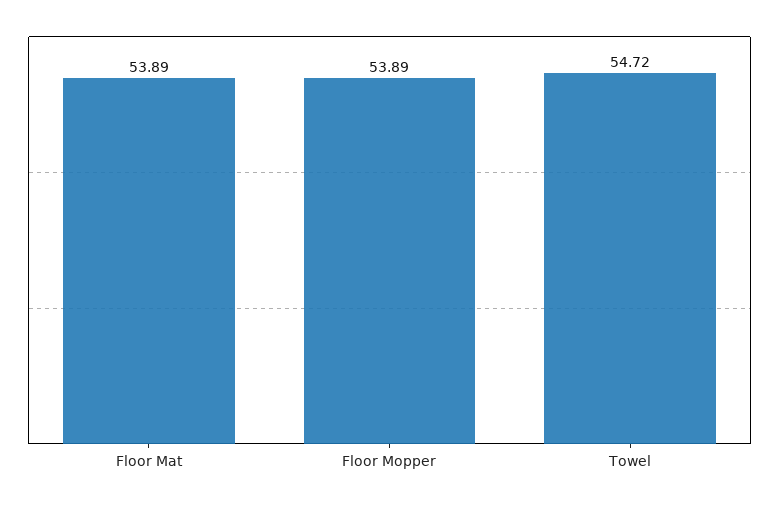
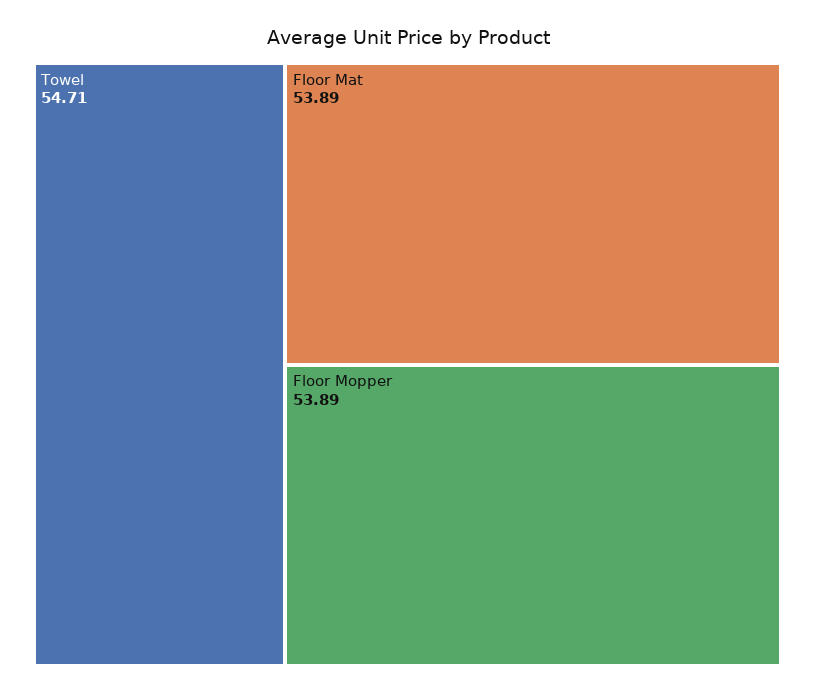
  {
    "Floor Mat": 53.89,
    "Floor Mopper": 53.89,
-   "Towel": 54.72
+   "Towel": 54.71
  }

